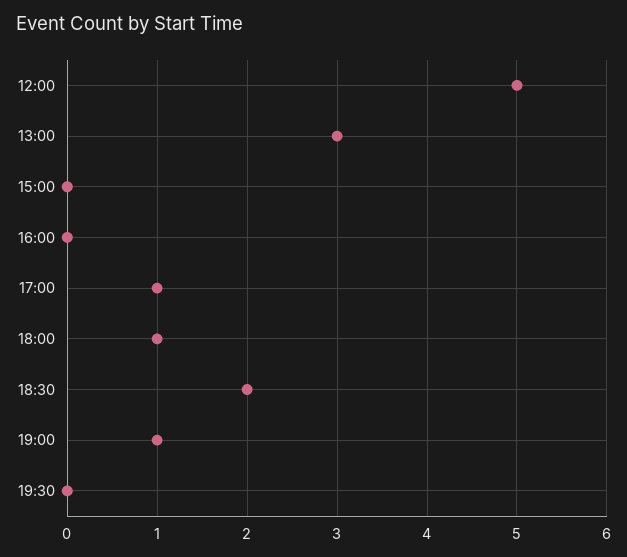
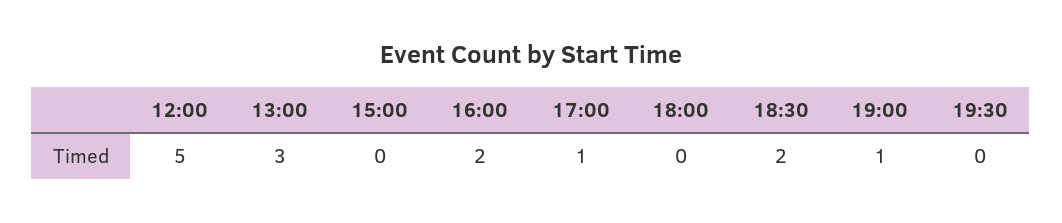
  {
    "12:00": 5,
    "13:00": 3,
    "15:00": 0,
-   "16:00": 0,
+   "16:00": 2,
    "17:00": 1,
-   "18:00": 1,
+   "18:00": 0,
    "18:30": 2,
    "19:00": 1,
    "19:30": 0
  }

